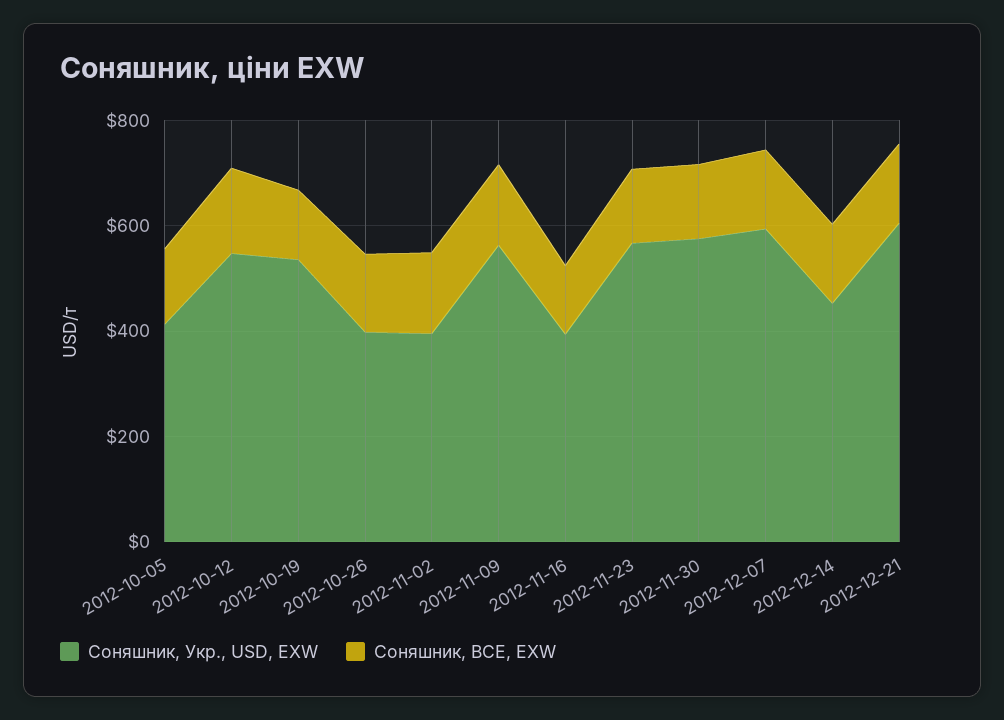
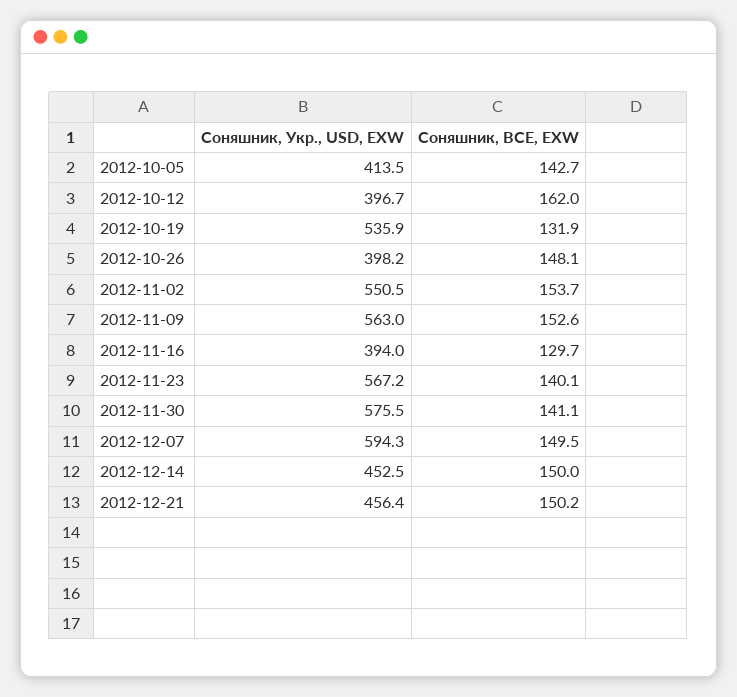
  {
    "Соняшник, Укр., USD, EXW": {
      "2012-10-05": 413.5,
-     "2012-10-12": 550,
+     "2012-10-12": 396.7,
      "2012-10-19": 535.9,
      "2012-10-26": 398.2,
-     "2012-11-02": 400,
+     "2012-11-02": 550.5,
      "2012-11-09": 563,
      "2012-11-16": 394,
      "2012-11-23": 567.2,
      "2012-11-30": 575.5,
      "2012-12-07": 594.3,
      "2012-12-14": 452.5,
-     "2012-12-21": 600
+     "2012-12-21": 456.4
    },
    "Соняшник, BCE, EXW": {
      "2012-10-05": 142.7,
      "2012-10-12": 162,
      "2012-10-19": 131.9,
      "2012-10-26": 148.1,
      "2012-11-02": 153.7,
      "2012-11-09": 152.6,
      "2012-11-16": 129.7,
      "2012-11-23": 140.1,
      "2012-11-30": 141.1,
      "2012-12-07": 149.5,
      "2012-12-14": 150,
      "2012-12-21": 150.2
    }
  }

